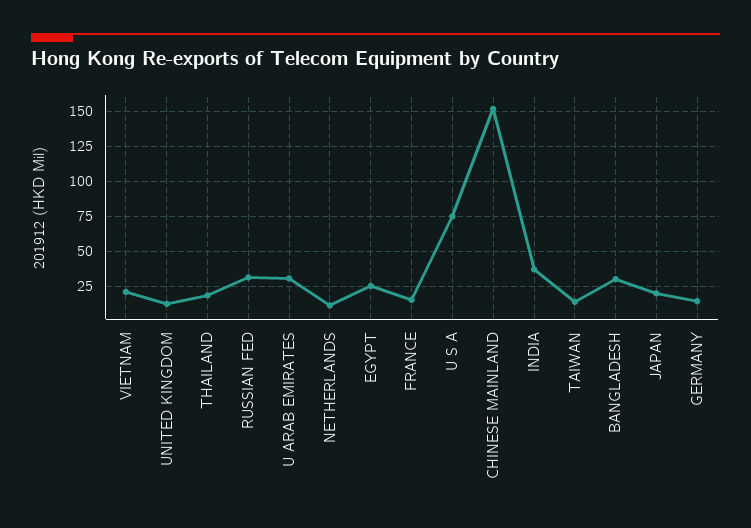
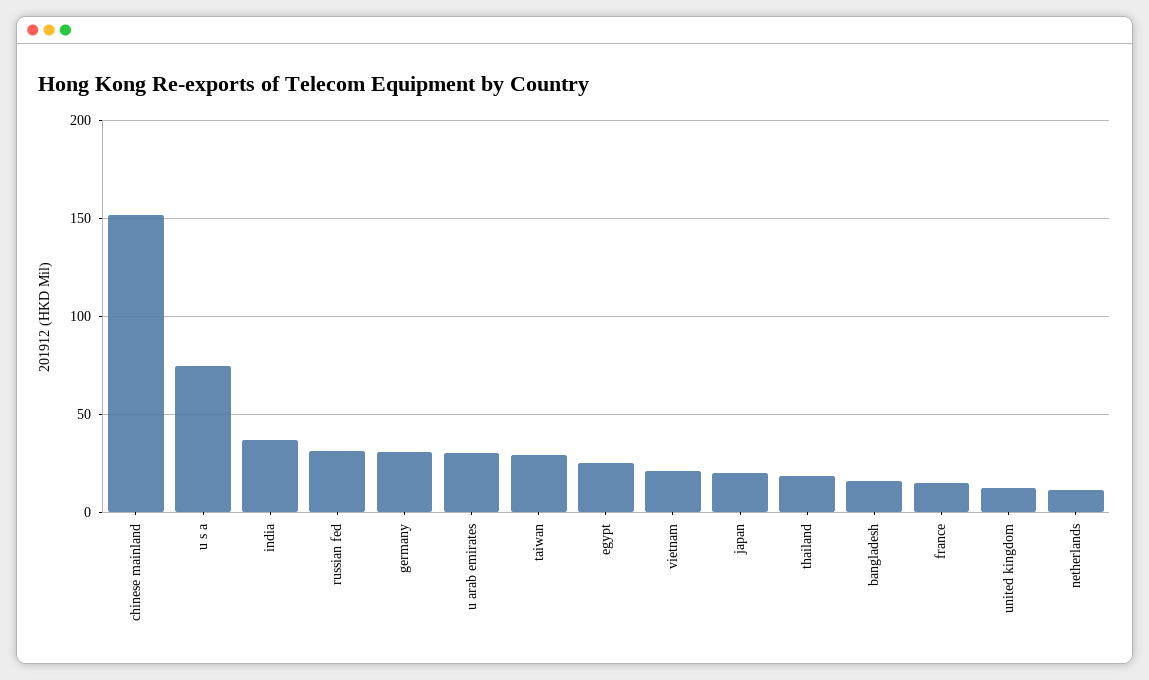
  {
    "VIETNAM": 20,
    "UNITED KINGDOM": 10,
    "THAILAND": 20,
    "RUSSIAN FED": 30,
    "U ARAB EMIRATES": 30,
    "NETHERLANDS": 10,
    "EGYPT": 25,
    "FRANCE": 15,
    "U S A": 75,
    "CHINESE MAINLAND": 150,
    "INDIA": 35,
-   "TAIWAN": 15,
+   "TAIWAN": 30,
-   "BANGLADESH": 30,
+   "BANGLADESH": 15,
    "JAPAN": 20,
-   "GERMANY": 15
+   "GERMANY": 30
  }

